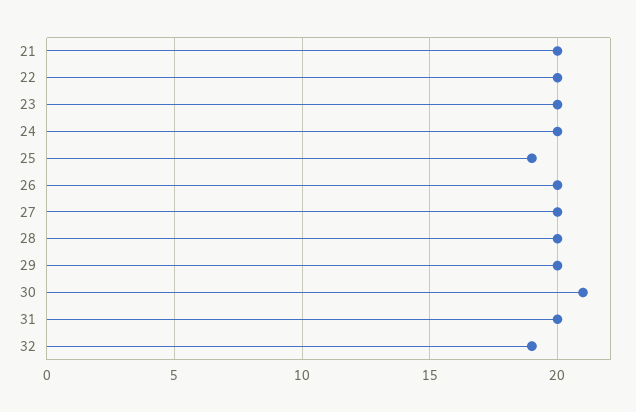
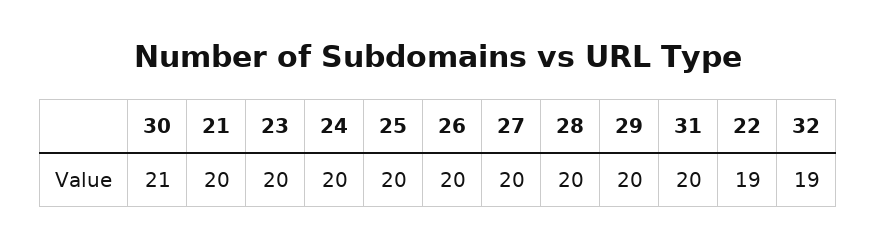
  {
    "21": 20,
-   "22": 20,
+   "22": 19,
    "23": 20,
    "24": 20,
-   "25": 19,
+   "25": 20,
    "26": 20,
    "27": 20,
    "28": 20,
    "29": 20,
    "30": 21,
    "31": 20,
    "32": 19
  }

